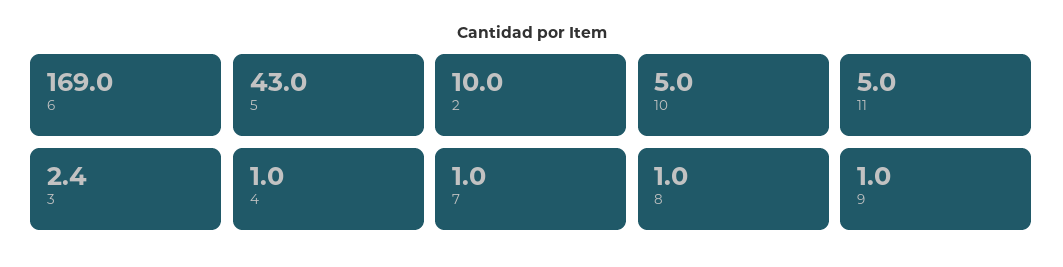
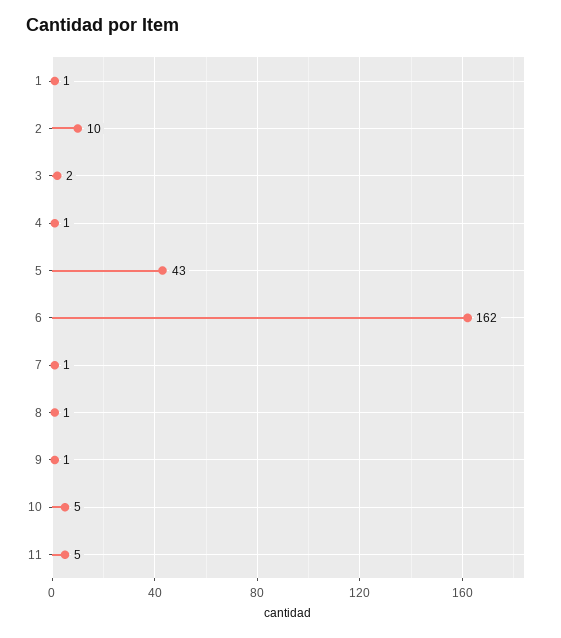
  {
-   "6": 169,
+   "6": 162,
    "5": 43,
    "2": 10,
    "10": 5,
    "11": 5,
    "3": 2.4,
    "4": 1,
    "7": 1,
    "8": 1,
-   "9": 1
+   "9": 1,
+   "1": 1
  }

